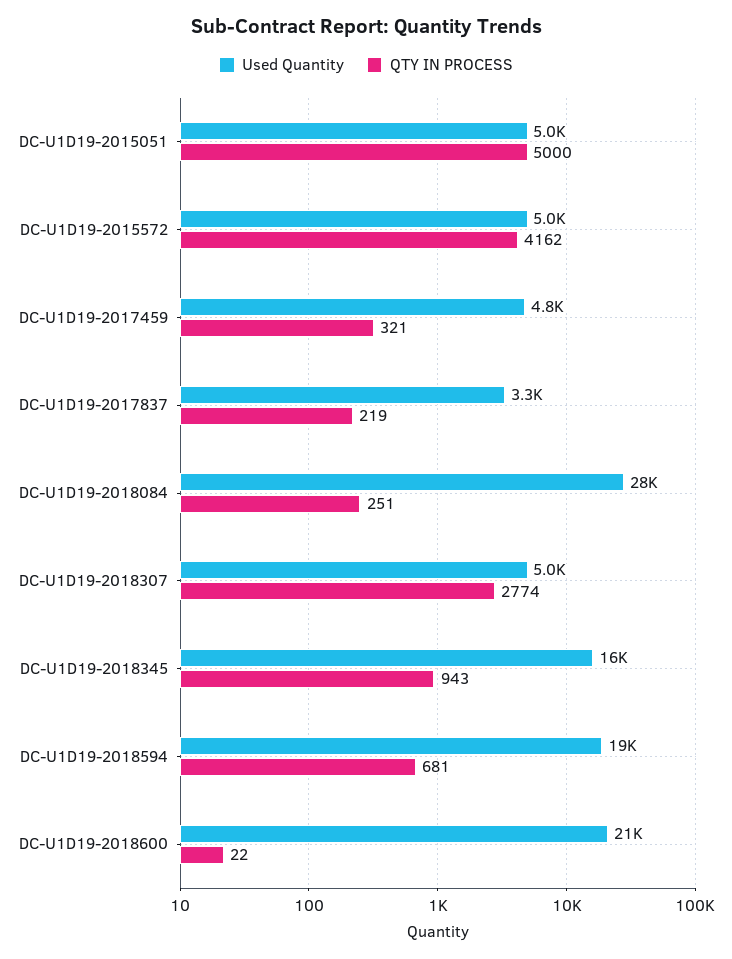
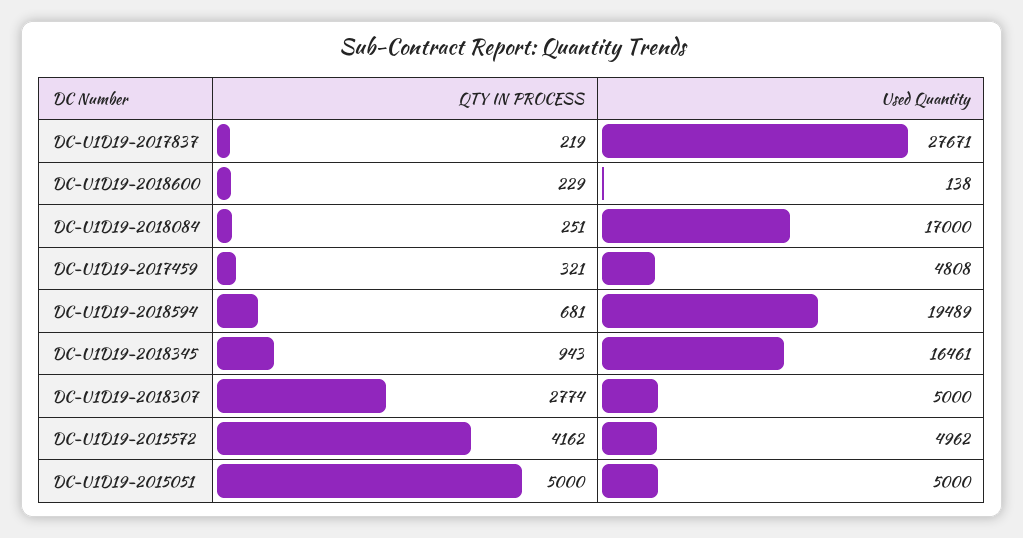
  {
    "Used Quantity": {
      "DC-U1D19-2015051": 5000,
      "DC-U1D19-2015572": 4962,
      "DC-U1D19-2017459": 4808,
-     "DC-U1D19-2017837": 3300,
+     "DC-U1D19-2017837": 27671,
-     "DC-U1D19-2018084": 28000,
+     "DC-U1D19-2018084": 17000,
      "DC-U1D19-2018307": 5000,
      "DC-U1D19-2018345": 16461,
      "DC-U1D19-2018594": 19489,
-     "DC-U1D19-2018600": 21000
+     "DC-U1D19-2018600": 138
    },
    "QTY IN PROCESS": {
      "DC-U1D19-2015051": 5000,
      "DC-U1D19-2015572": 4162,
      "DC-U1D19-2017459": 321,
      "DC-U1D19-2017837": 219,
      "DC-U1D19-2018084": 251,
      "DC-U1D19-2018307": 2774,
      "DC-U1D19-2018345": 943,
      "DC-U1D19-2018594": 681,
-     "DC-U1D19-2018600": 22
+     "DC-U1D19-2018600": 229
    }
  }

